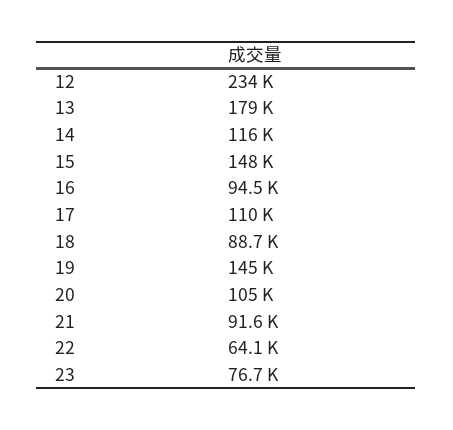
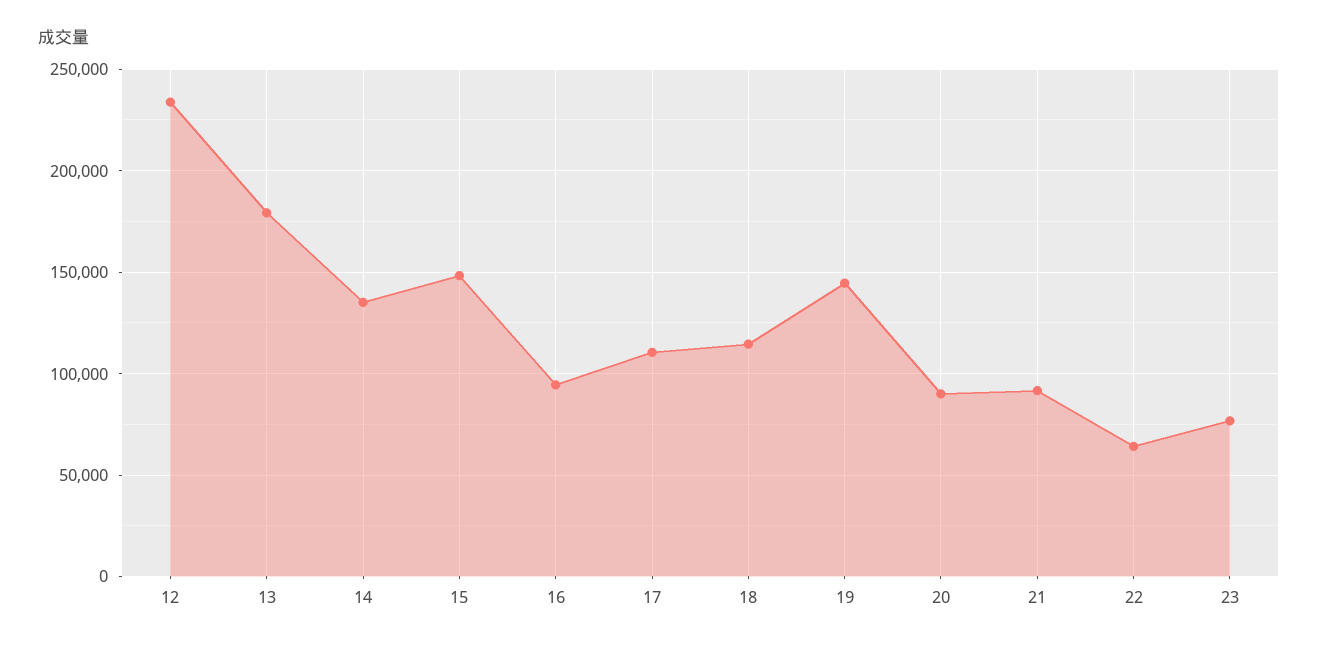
  {
    "12": 234000,
    "13": 179000,
-   "14": 116000,
+   "14": 135000,
    "15": 148000,
    "16": 94500,
    "17": 110000,
-   "18": 88700,
+   "18": 115000,
    "19": 145000,
-   "20": 105000,
+   "20": 90000,
    "21": 91600,
    "22": 64100,
    "23": 76700
  }

